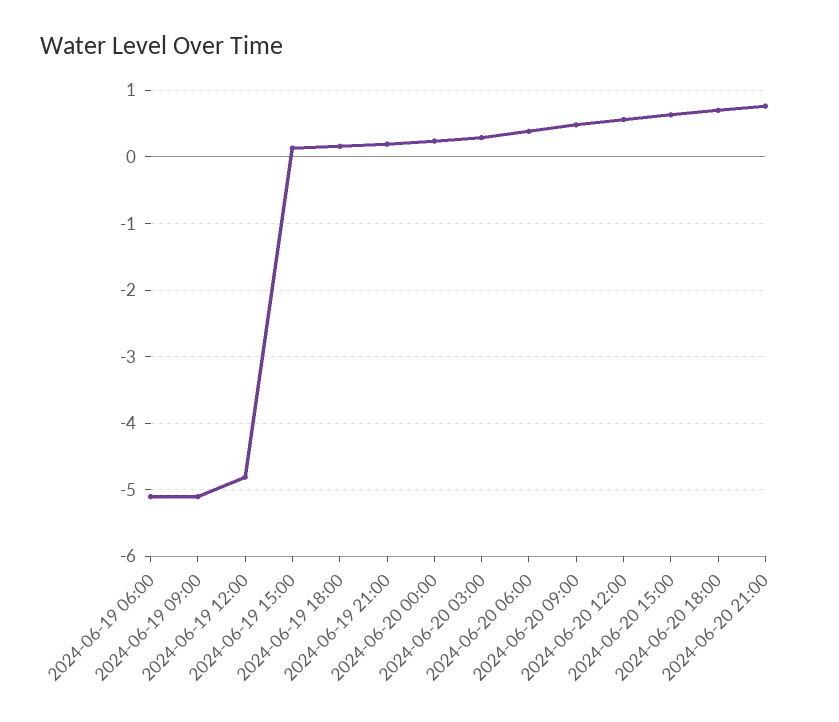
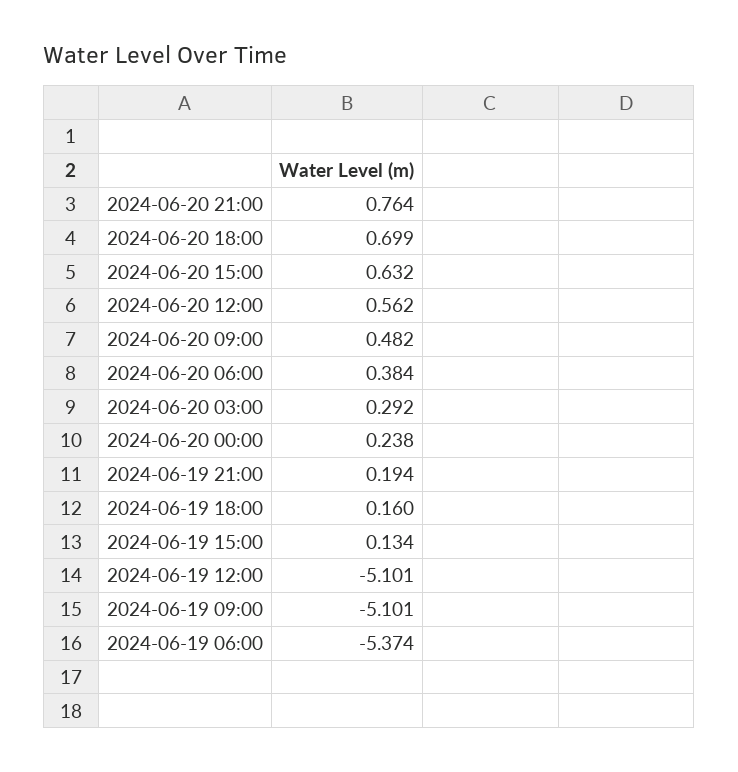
  {
-   "2024-06-19 06:00": -5.1,
+   "2024-06-19 06:00": -5.374,
    "2024-06-19 09:00": -5.101,
-   "2024-06-19 12:00": -4.8,
+   "2024-06-19 12:00": -5.101,
    "2024-06-19 15:00": 0.134,
    "2024-06-19 18:00": 0.16,
    "2024-06-19 21:00": 0.194,
    "2024-06-20 00:00": 0.238,
    "2024-06-20 03:00": 0.292,
    "2024-06-20 06:00": 0.384,
    "2024-06-20 09:00": 0.482,
    "2024-06-20 12:00": 0.562,
    "2024-06-20 15:00": 0.632,
    "2024-06-20 18:00": 0.699,
    "2024-06-20 21:00": 0.764
  }

